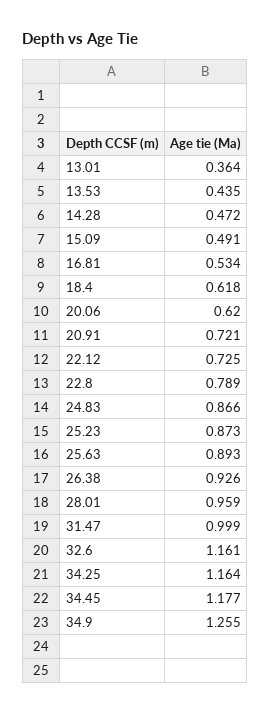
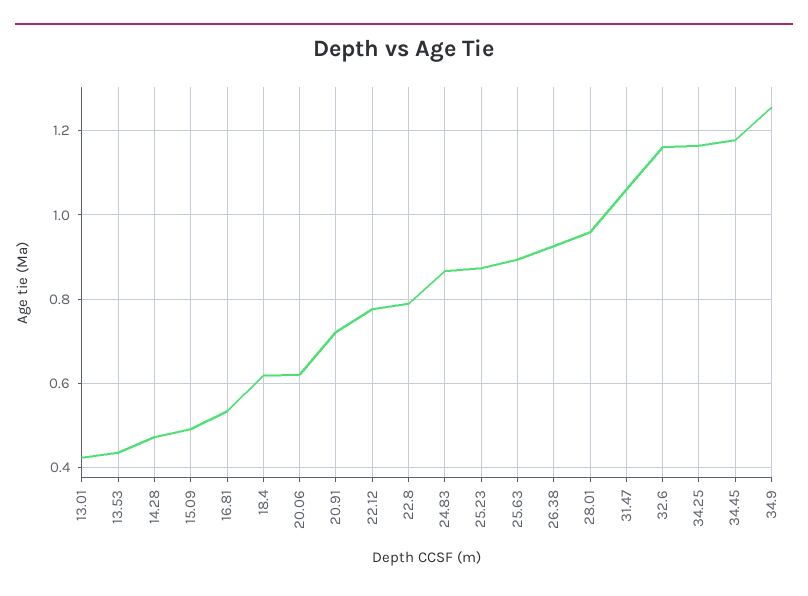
  {
-   "13.01": 0.364,
+   "13.01": 0.42,
    "13.53": 0.435,
    "14.28": 0.472,
    "15.09": 0.491,
    "16.81": 0.534,
    "18.4": 0.618,
    "20.06": 0.62,
    "20.91": 0.721,
-   "22.12": 0.725,
+   "22.12": 0.78,
    "22.8": 0.789,
    "24.83": 0.866,
    "25.23": 0.873,
    "25.63": 0.893,
    "26.38": 0.926,
    "28.01": 0.959,
-   "31.47": 0.999,
+   "31.47": 1.06,
    "32.6": 1.161,
    "34.25": 1.164,
    "34.45": 1.177,
    "34.9": 1.255
  }

